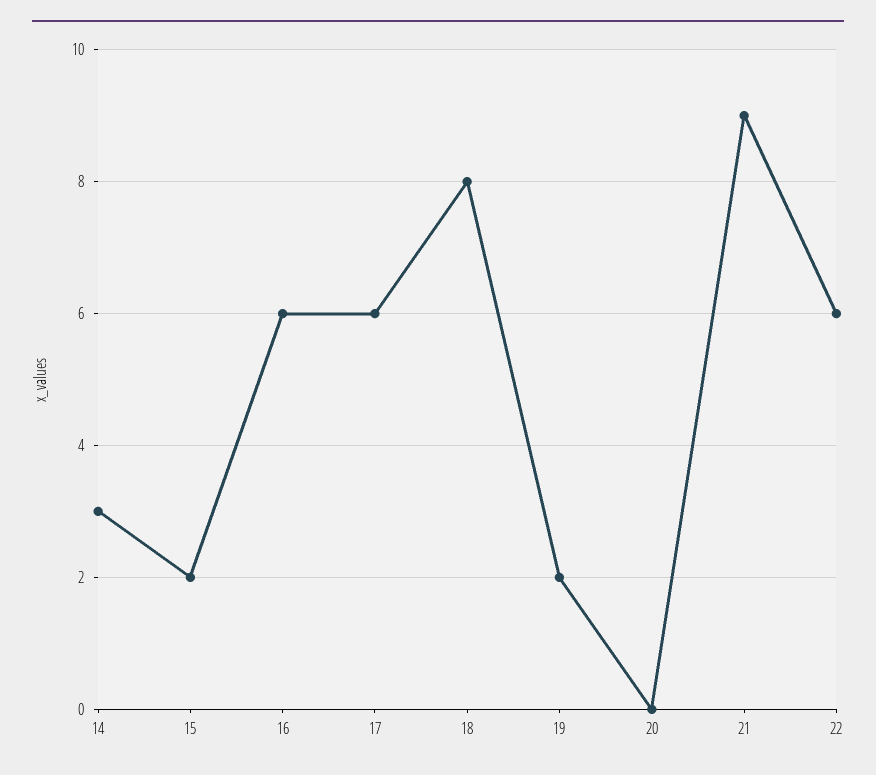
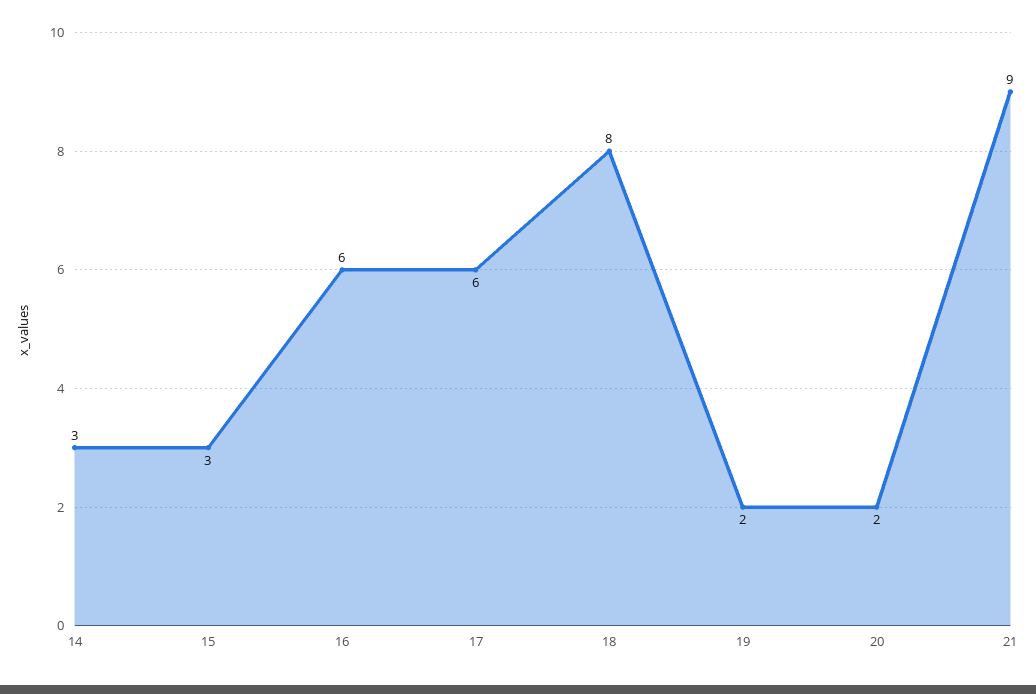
  {
    "14": 3,
-   "15": 2,
+   "15": 3,
    "16": 6,
    "17": 6,
    "18": 8,
    "19": 2,
-   "20": 0,
+   "20": 2,
-   "21": 9,
+   "21": 9
-   "22": 6
  }

